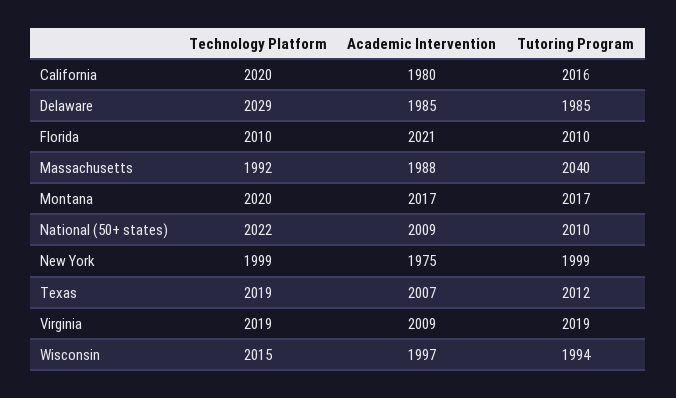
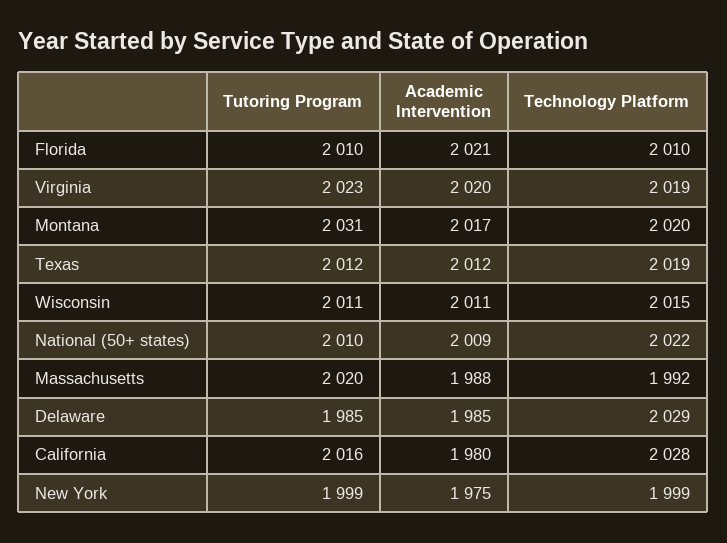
  {
    "Technology Platform": {
-     "California": 2020,
+     "California": 2028,
      "Delaware": 2029,
      "Florida": 2010,
      "Massachusetts": 1992,
      "Montana": 2020,
      "National (50+ states)": 2022,
      "New York": 1999,
      "Texas": 2019,
      "Virginia": 2019,
      "Wisconsin": 2015
    },
    "Academic Intervention": {
      "California": 1980,
      "Delaware": 1985,
      "Florida": 2021,
      "Massachusetts": 1988,
      "Montana": 2017,
      "National (50+ states)": 2009,
      "New York": 1975,
-     "Texas": 2007,
+     "Texas": 2012,
-     "Virginia": 2009,
+     "Virginia": 2020,
-     "Wisconsin": 1997
+     "Wisconsin": 2011
    },
    "Tutoring Program": {
      "California": 2016,
      "Delaware": 1985,
      "Florida": 2010,
-     "Massachusetts": 2040,
+     "Massachusetts": 2020,
-     "Montana": 2017,
+     "Montana": 2031,
      "National (50+ states)": 2010,
      "New York": 1999,
      "Texas": 2012,
-     "Virginia": 2019,
+     "Virginia": 2023,
-     "Wisconsin": 1994
+     "Wisconsin": 2011
    }
  }

